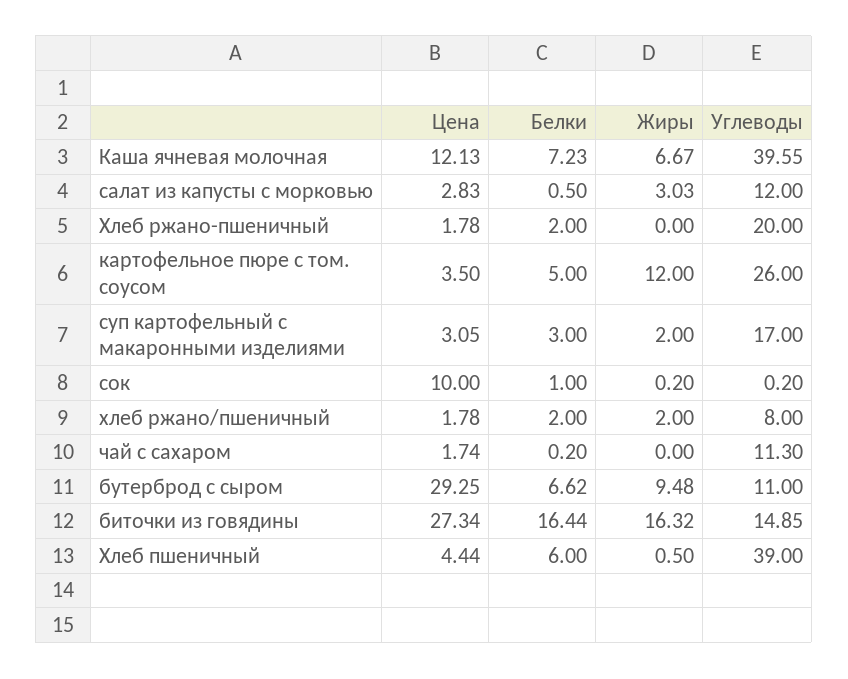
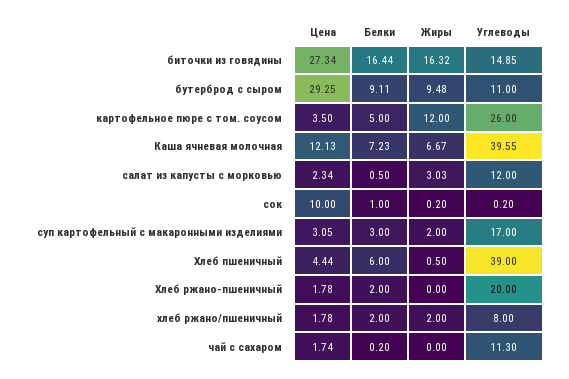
  {
    "Цена": {
      "Каша ячневая молочная": 12.13,
-     "салат из капусты с морковью": 2.83,
+     "салат из капусты с морковью": 2.34,
      "Хлеб ржано-пшеничный": 1.78,
      "картофельное пюре с том. соусом": 3.5,
      "суп картофельный с макаронными изделиями": 3.05,
      "сок": 10,
      "хлеб ржано/пшеничный": 1.78,
      "чай с сахаром": 1.74,
      "бутерброд с сыром": 29.25,
      "биточки из говядины": 27.34,
      "Хлеб пшеничный": 4.44
    },
    "Белки": {
      "Каша ячневая молочная": 7.23,
      "салат из капусты с морковью": 0.5,
      "Хлеб ржано-пшеничный": 2,
      "картофельное пюре с том. соусом": 5,
      "суп картофельный с макаронными изделиями": 3,
      "сок": 1,
      "хлеб ржано/пшеничный": 2,
      "чай с сахаром": 0.2,
-     "бутерброд с сыром": 6.62,
+     "бутерброд с сыром": 9.11,
      "биточки из говядины": 16.44,
      "Хлеб пшеничный": 6
    },
    "Жиры": {
      "Каша ячневая молочная": 6.67,
      "салат из капусты с морковью": 3.03,
      "Хлеб ржано-пшеничный": 0,
      "картофельное пюре с том. соусом": 12,
      "суп картофельный с макаронными изделиями": 2,
      "сок": 0.2,
      "хлеб ржано/пшеничный": 2,
      "чай с сахаром": 0,
      "бутерброд с сыром": 9.48,
      "биточки из говядины": 16.32,
      "Хлеб пшеничный": 0.5
    },
    "Углеводы": {
      "Каша ячневая молочная": 39.55,
      "салат из капусты с морковью": 12,
      "Хлеб ржано-пшеничный": 20,
      "картофельное пюре с том. соусом": 26,
      "суп картофельный с макаронными изделиями": 17,
      "сок": 0.2,
      "хлеб ржано/пшеничный": 8,
      "чай с сахаром": 11.3,
      "бутерброд с сыром": 11,
      "биточки из говядины": 14.85,
      "Хлеб пшеничный": 39
    }
  }

